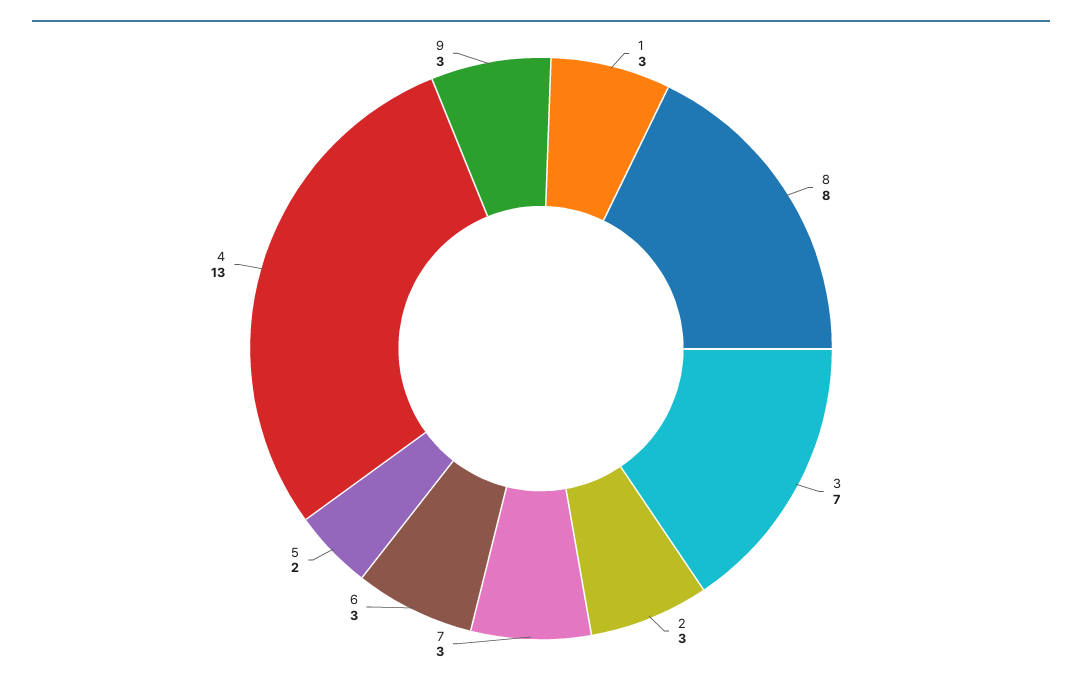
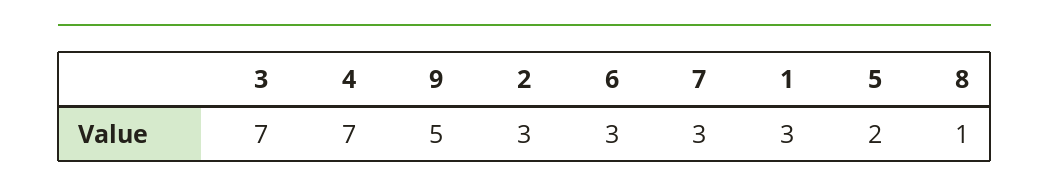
  {
    "1": 3,
-   "8": 8,
+   "8": 1,
    "3": 7,
    "2": 3,
    "7": 3,
    "6": 3,
    "5": 2,
-   "4": 13,
+   "4": 7,
-   "9": 3
+   "9": 5
  }

